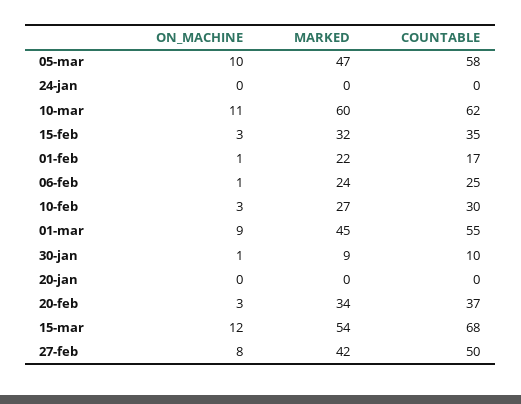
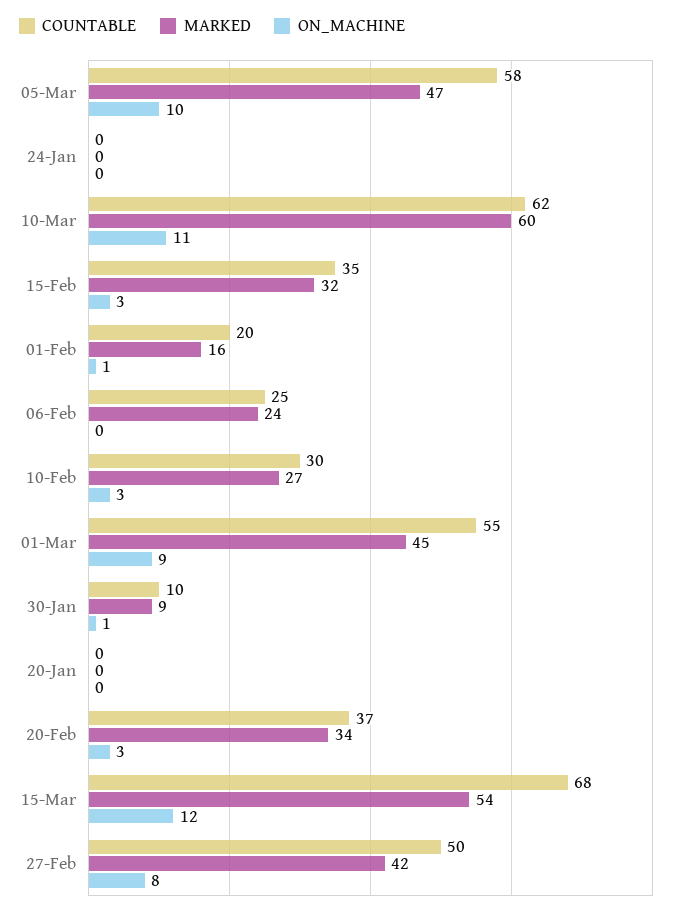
  {
    "ON_MACHINE": {
      "05-mar": 10,
      "24-jan": 0,
      "10-mar": 11,
      "15-feb": 3,
      "01-feb": 1,
-     "06-feb": 1,
+     "06-feb": 0,
      "10-feb": 3,
      "01-mar": 9,
      "30-jan": 1,
      "20-jan": 0,
      "20-feb": 3,
      "15-mar": 12,
      "27-feb": 8
    },
    "MARKED": {
      "05-mar": 47,
      "24-jan": 0,
      "10-mar": 60,
      "15-feb": 32,
-     "01-feb": 22,
+     "01-feb": 16,
      "06-feb": 24,
      "10-feb": 27,
      "01-mar": 45,
      "30-jan": 9,
      "20-jan": 0,
      "20-feb": 34,
      "15-mar": 54,
      "27-feb": 42
    },
    "COUNTABLE": {
      "05-mar": 58,
      "24-jan": 0,
      "10-mar": 62,
      "15-feb": 35,
-     "01-feb": 17,
+     "01-feb": 20,
      "06-feb": 25,
      "10-feb": 30,
      "01-mar": 55,
      "30-jan": 10,
      "20-jan": 0,
      "20-feb": 37,
      "15-mar": 68,
      "27-feb": 50
    }
  }

